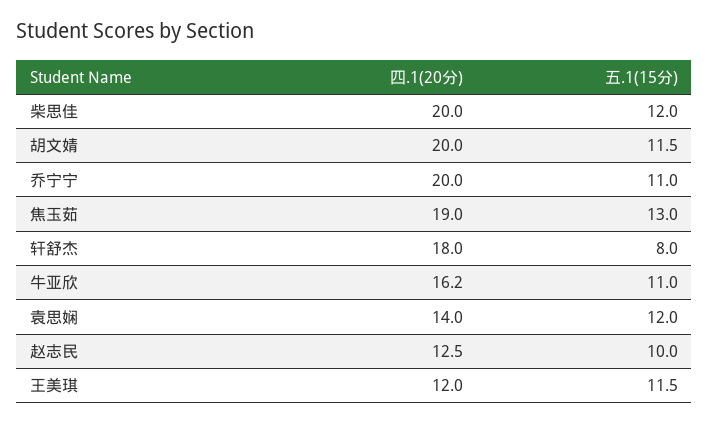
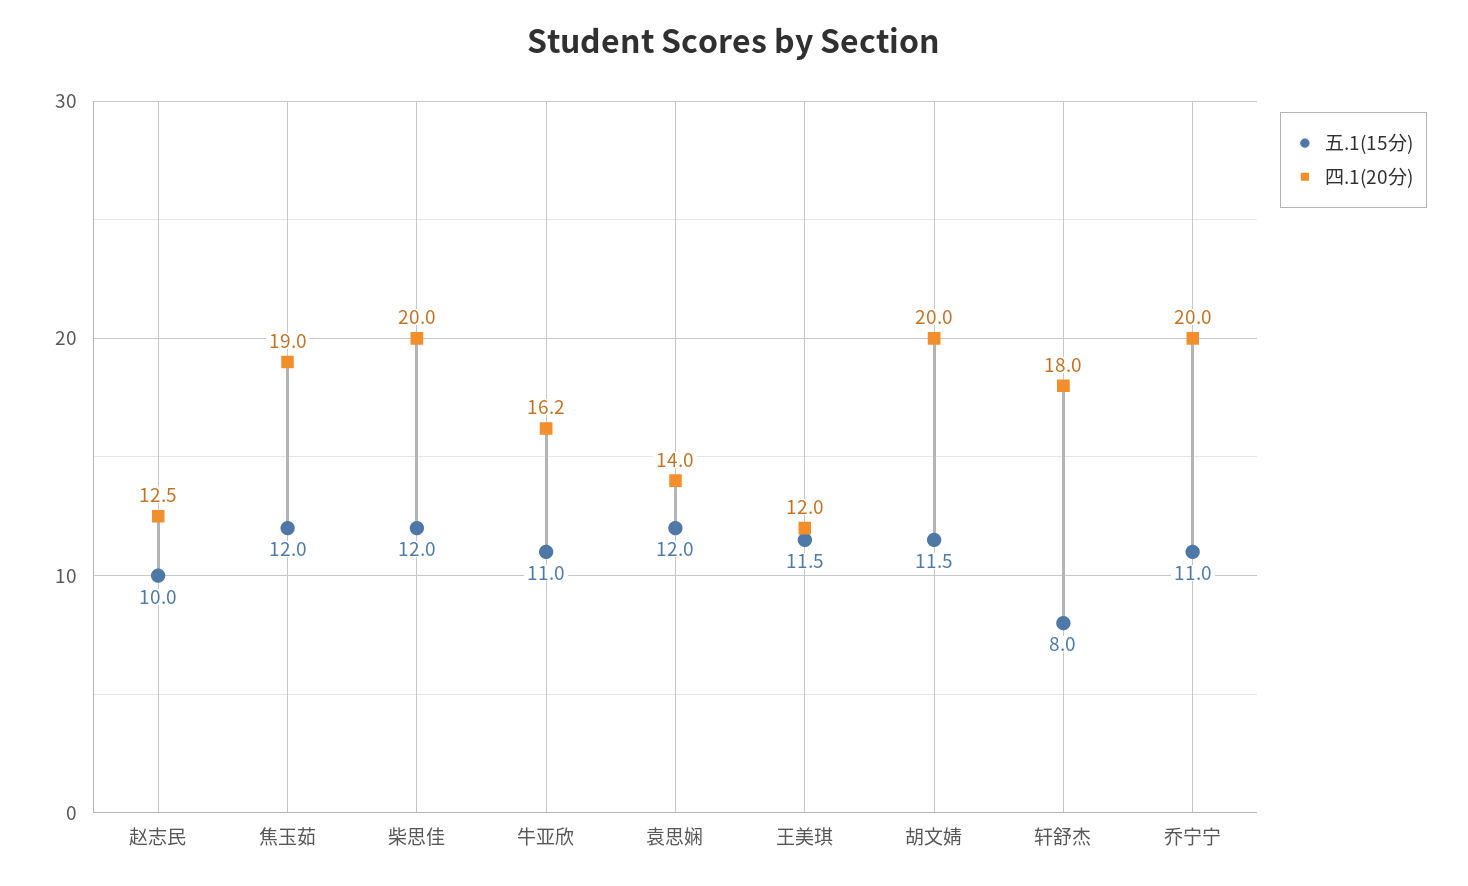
  {
    "四.1(20分)": {
      "柴思佳": 20,
      "胡文婧": 20,
      "乔宁宁": 20,
      "焦玉茹": 19,
      "轩舒杰": 18,
      "牛亚欣": 16.2,
      "袁思娴": 14,
      "赵志民": 12.5,
      "王美琪": 12
    },
    "五.1(15分)": {
      "柴思佳": 12,
      "胡文婧": 11.5,
      "乔宁宁": 11,
-     "焦玉茹": 13,
+     "焦玉茹": 12,
      "轩舒杰": 8,
      "牛亚欣": 11,
      "袁思娴": 12,
      "赵志民": 10,
      "王美琪": 11.5
    }
  }

